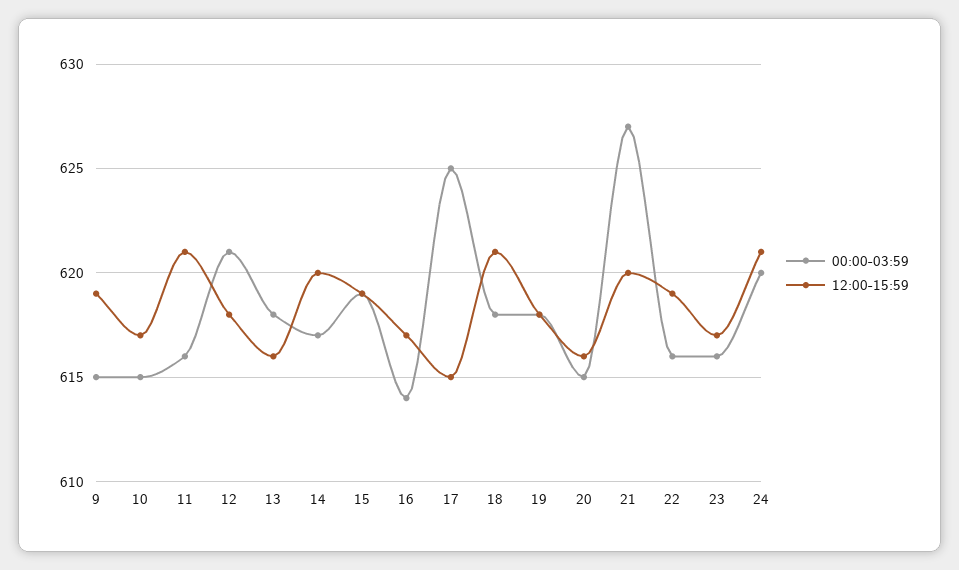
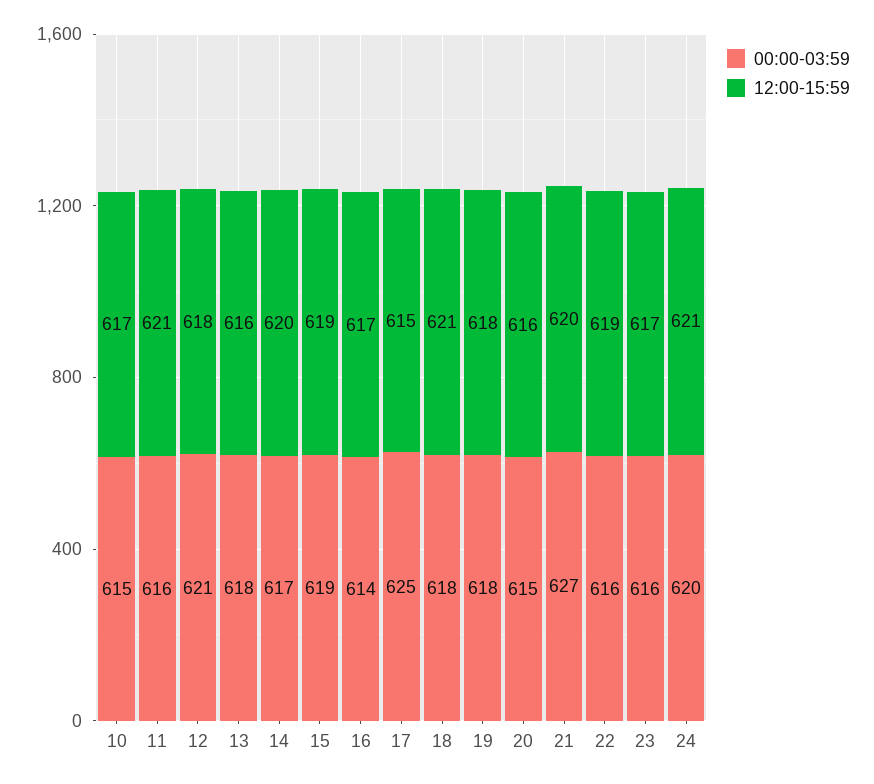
  {
    "00:00-03:59": {
-     "9": 615,
      "10": 615,
      "11": 616,
      "12": 621,
      "13": 618,
      "14": 617,
      "15": 619,
      "16": 614,
      "17": 625,
      "18": 618,
      "19": 618,
      "20": 615,
      "21": 627,
      "22": 616,
      "23": 616,
      "24": 620
    },
    "12:00-15:59": {
-     "9": 619,
      "10": 617,
      "11": 621,
      "12": 618,
      "13": 616,
      "14": 620,
      "15": 619,
      "16": 617,
      "17": 615,
      "18": 621,
      "19": 618,
      "20": 616,
      "21": 620,
      "22": 619,
      "23": 617,
      "24": 621
    }
  }

